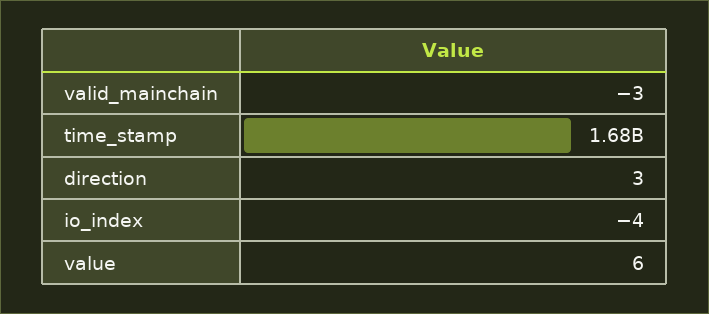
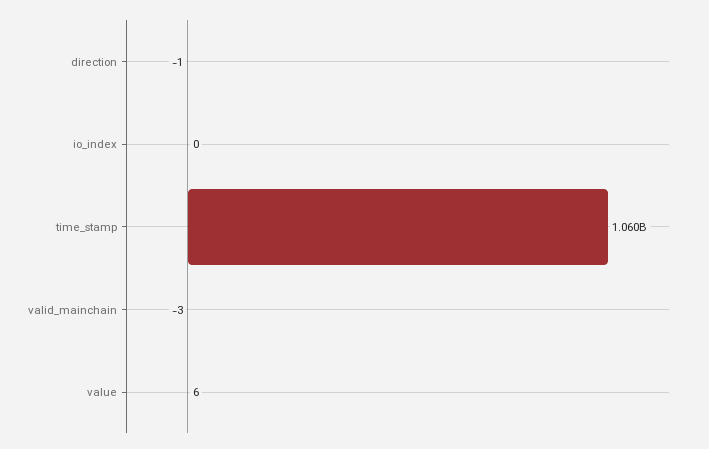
  {
    "valid_mainchain": -3,
-   "time_stamp": 1680000000,
+   "time_stamp": 1060000000,
-   "direction": 3,
+   "direction": -1,
-   "io_index": -4,
+   "io_index": 0,
    "value": 6
  }

